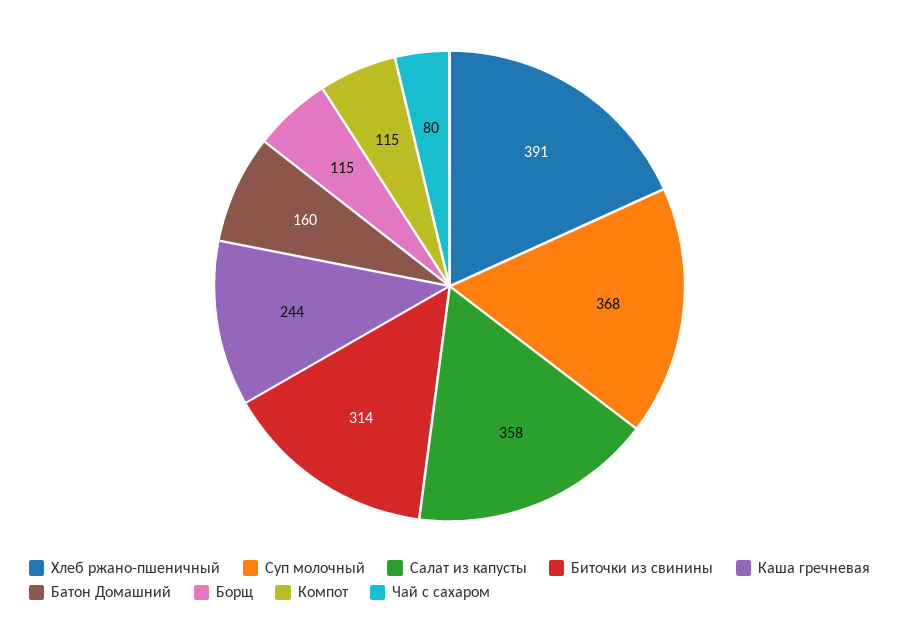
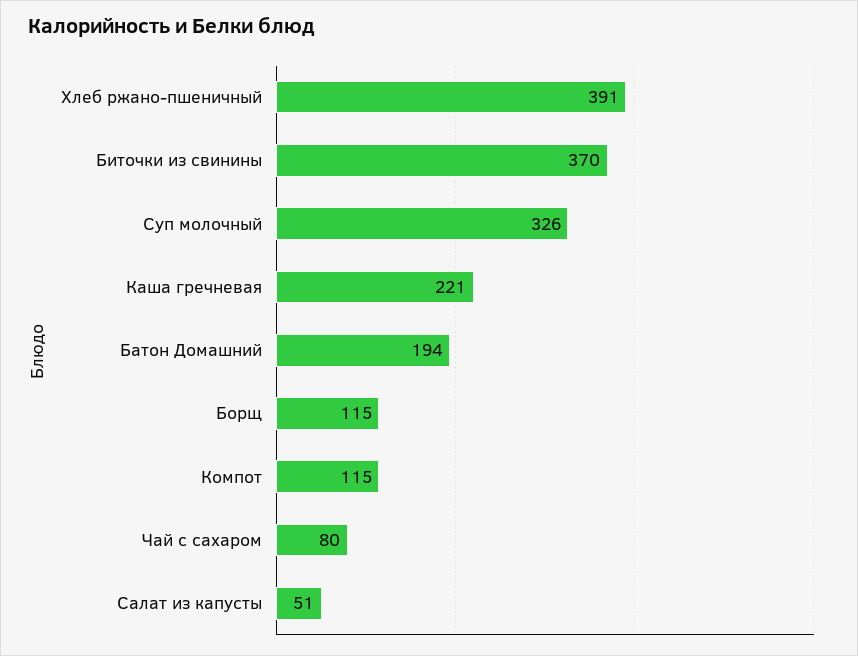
  {
    "Хлеб ржано-пшеничный": 391,
-   "Суп молочный": 368,
+   "Суп молочный": 326,
-   "Салат из капусты": 358,
+   "Салат из капусты": 51,
-   "Биточки из свинины": 314,
+   "Биточки из свинины": 370,
-   "Каша гречневая": 244,
+   "Каша гречневая": 221,
-   "Батон Домашний": 160,
+   "Батон Домашний": 194,
    "Борщ": 115,
    "Компот": 115,
    "Чай с сахаром": 80
  }

